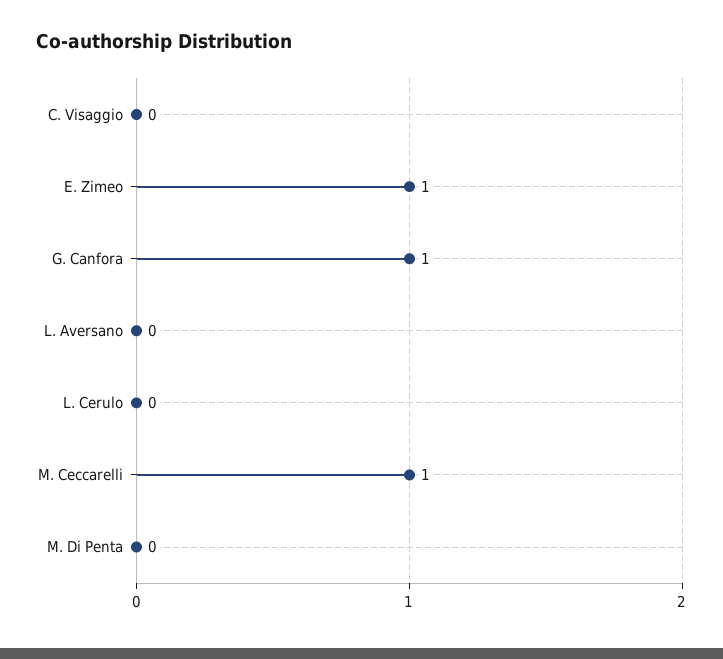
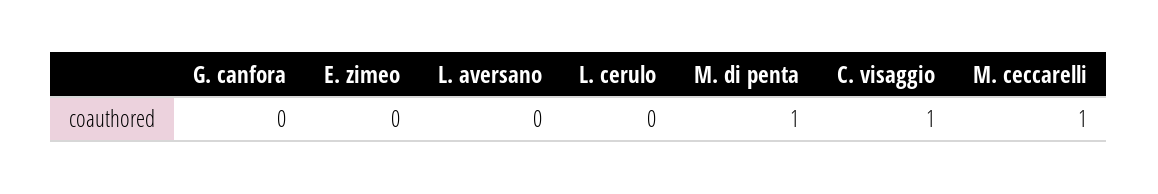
  {
-   "C. Visaggio": 0,
+   "C. Visaggio": 1,
-   "E. Zimeo": 1,
+   "E. Zimeo": 0,
-   "G. Canfora": 1,
+   "G. Canfora": 0,
    "L. Aversano": 0,
    "L. Cerulo": 0,
    "M. Ceccarelli": 1,
-   "M. Di Penta": 0
+   "M. Di Penta": 1
  }

